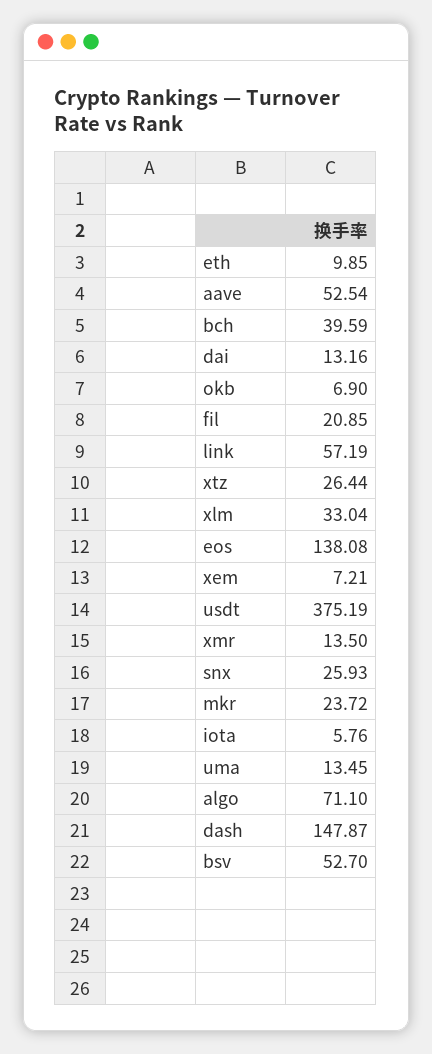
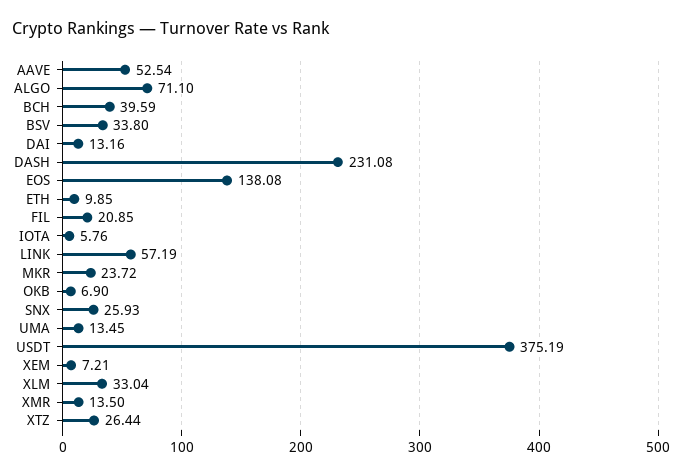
  {
    "eth": 9.85,
    "aave": 52.54,
    "bch": 39.59,
    "dai": 13.16,
    "okb": 6.9,
    "fil": 20.85,
    "link": 57.19,
    "xtz": 26.44,
    "xlm": 33.04,
    "eos": 138.08,
    "xem": 7.21,
    "usdt": 375.19,
    "xmr": 13.5,
    "snx": 25.93,
    "mkr": 23.72,
    "iota": 5.76,
    "uma": 13.45,
    "algo": 71.1,
-   "dash": 147.87,
+   "dash": 231.08,
-   "bsv": 52.7
+   "bsv": 33.8
  }

